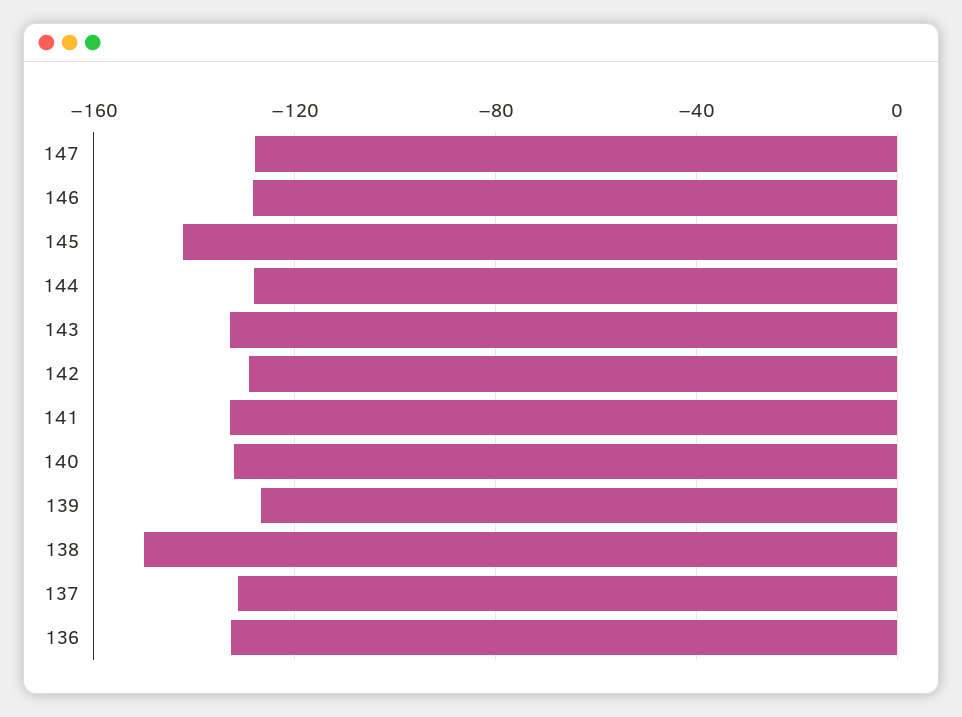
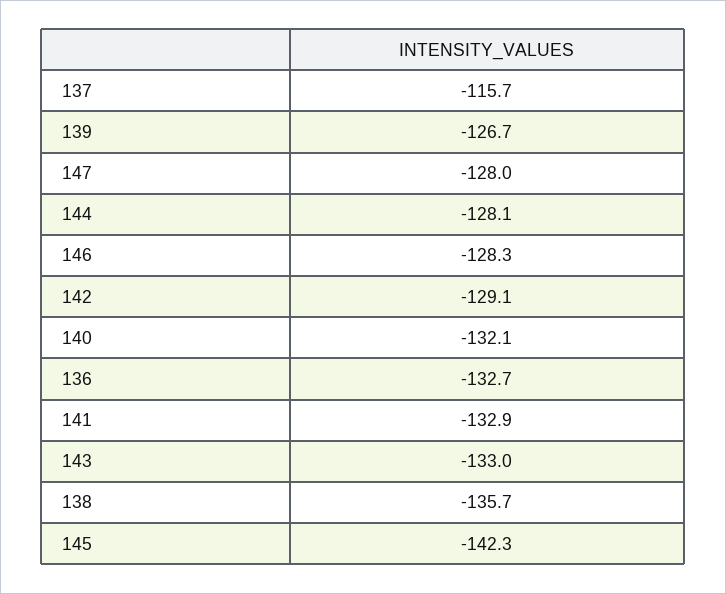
  {
    "147": -128,
    "146": -128.3,
    "145": -142.3,
    "144": -128.1,
    "143": -133,
    "142": -129.1,
    "141": -132.9,
    "140": -132.1,
    "139": -126.7,
-   "138": -150,
+   "138": -135.7,
-   "137": -130,
+   "137": -115.7,
    "136": -132.7
  }

